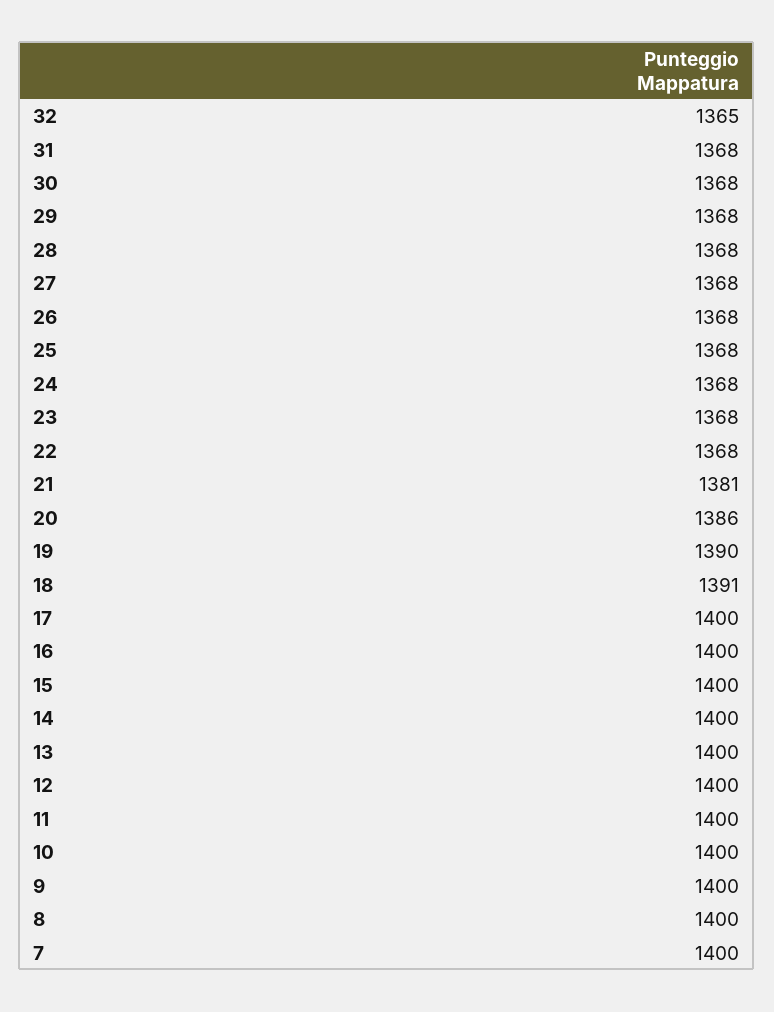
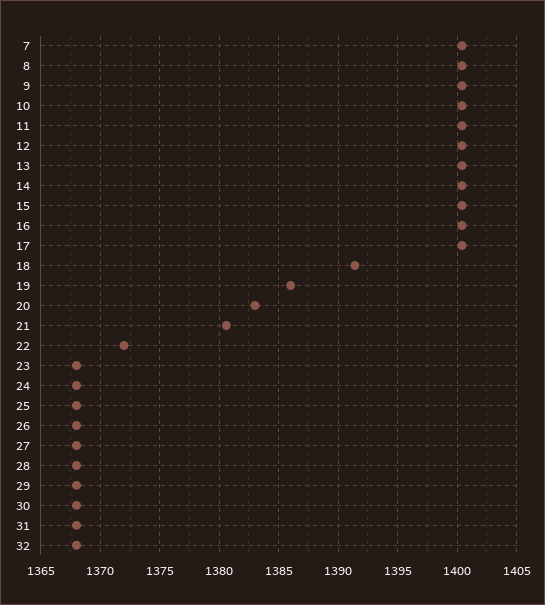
  {
-   "32": 1365,
+   "32": 1368,
    "31": 1368,
    "30": 1368,
    "29": 1368,
    "28": 1368,
    "27": 1368,
    "26": 1368,
    "25": 1368,
    "24": 1368,
    "23": 1368,
-   "22": 1368,
+   "22": 1372,
    "21": 1381,
-   "20": 1386,
+   "20": 1383,
-   "19": 1390,
+   "19": 1386,
    "18": 1391,
    "17": 1400,
    "16": 1400,
    "15": 1400,
    "14": 1400,
    "13": 1400,
    "12": 1400,
    "11": 1400,
    "10": 1400,
    "9": 1400,
    "8": 1400,
    "7": 1400
  }

